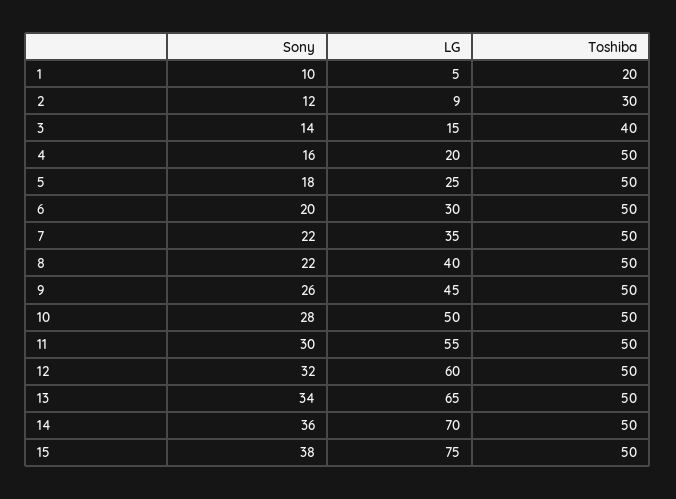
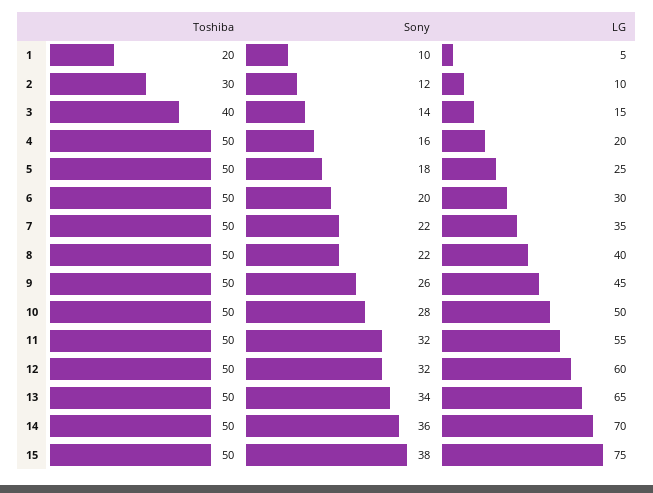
  {
    "Sony": {
      "1": 10,
      "2": 12,
      "3": 14,
      "4": 16,
      "5": 18,
      "6": 20,
      "7": 22,
      "8": 22,
      "9": 26,
      "10": 28,
-     "11": 30,
+     "11": 32,
      "12": 32,
      "13": 34,
      "14": 36,
      "15": 38
    },
    "LG": {
      "1": 5,
-     "2": 9,
+     "2": 10,
      "3": 15,
      "4": 20,
      "5": 25,
      "6": 30,
      "7": 35,
      "8": 40,
      "9": 45,
      "10": 50,
      "11": 55,
      "12": 60,
      "13": 65,
      "14": 70,
      "15": 75
    },
    "Toshiba": {
      "1": 20,
      "2": 30,
      "3": 40,
      "4": 50,
      "5": 50,
      "6": 50,
      "7": 50,
      "8": 50,
      "9": 50,
      "10": 50,
      "11": 50,
      "12": 50,
      "13": 50,
      "14": 50,
      "15": 50
    }
  }

